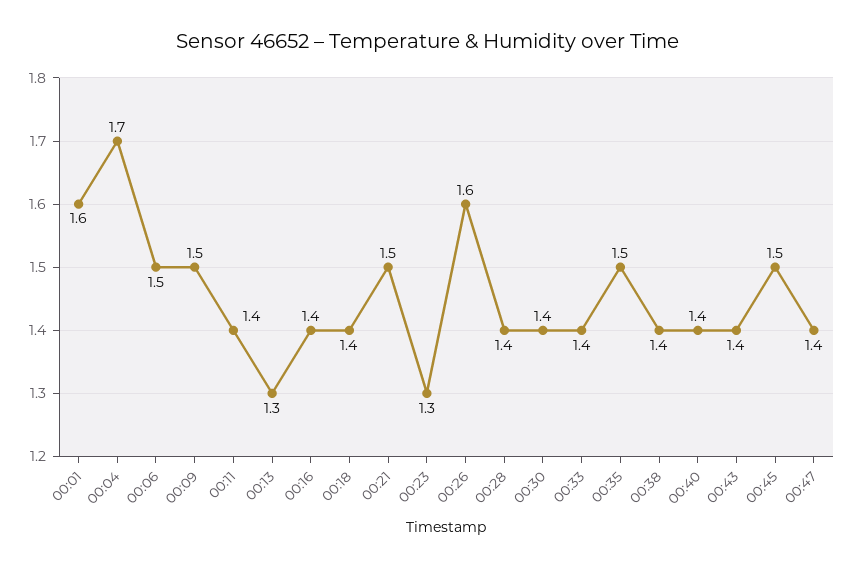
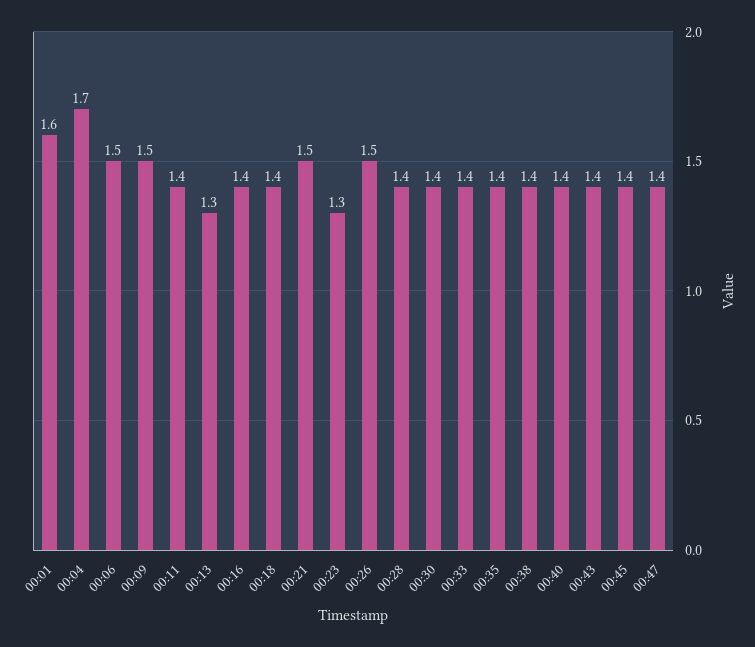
  {
    "00:01": 1.6,
    "00:04": 1.7,
    "00:06": 1.5,
    "00:09": 1.5,
    "00:11": 1.4,
    "00:13": 1.3,
    "00:16": 1.4,
    "00:18": 1.4,
    "00:21": 1.5,
    "00:23": 1.3,
-   "00:26": 1.6,
+   "00:26": 1.5,
    "00:28": 1.4,
    "00:30": 1.4,
    "00:33": 1.4,
-   "00:35": 1.5,
+   "00:35": 1.4,
    "00:38": 1.4,
    "00:40": 1.4,
    "00:43": 1.4,
-   "00:45": 1.5,
+   "00:45": 1.4,
    "00:47": 1.4
  }

